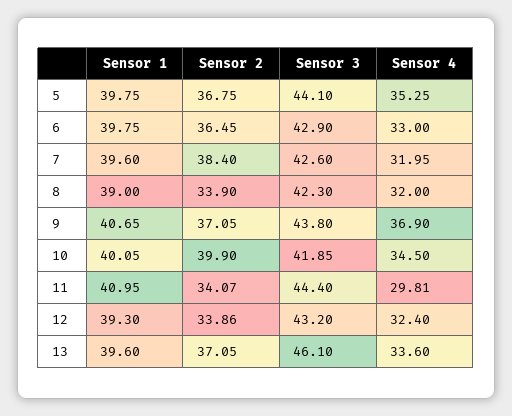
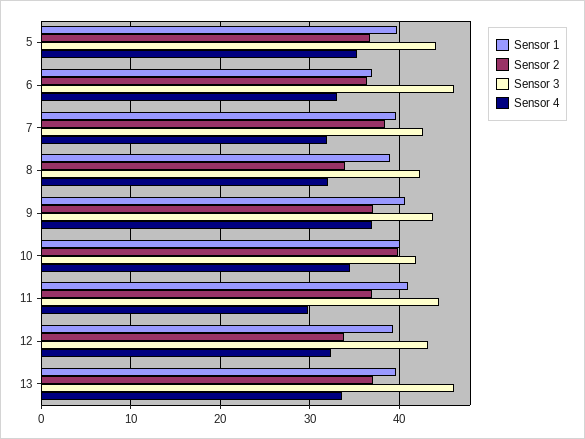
  {
    "Sensor 1": {
      "5": 39.75,
-     "6": 39.75,
+     "6": 37,
      "7": 39.6,
      "8": 39,
      "9": 40.65,
      "10": 40.05,
      "11": 40.95,
      "12": 39.3,
      "13": 39.6
    },
    "Sensor 2": {
      "5": 36.75,
      "6": 36.45,
      "7": 38.4,
      "8": 33.9,
      "9": 37.05,
      "10": 39.9,
-     "11": 34.07,
+     "11": 37,
      "12": 33.86,
      "13": 37.05
    },
    "Sensor 3": {
      "5": 44.1,
-     "6": 42.9,
+     "6": 46,
      "7": 42.6,
      "8": 42.3,
      "9": 43.8,
      "10": 41.85,
      "11": 44.4,
      "12": 43.2,
      "13": 46.1
    },
    "Sensor 4": {
      "5": 35.25,
      "6": 33,
      "7": 31.95,
      "8": 32,
      "9": 36.9,
      "10": 34.5,
      "11": 29.81,
      "12": 32.4,
      "13": 33.6
    }
  }

